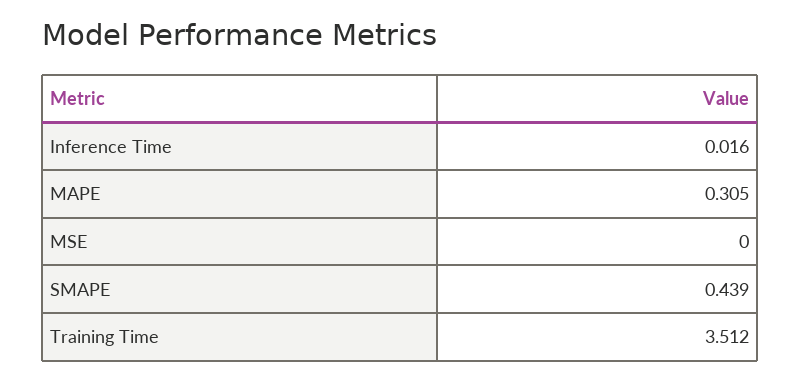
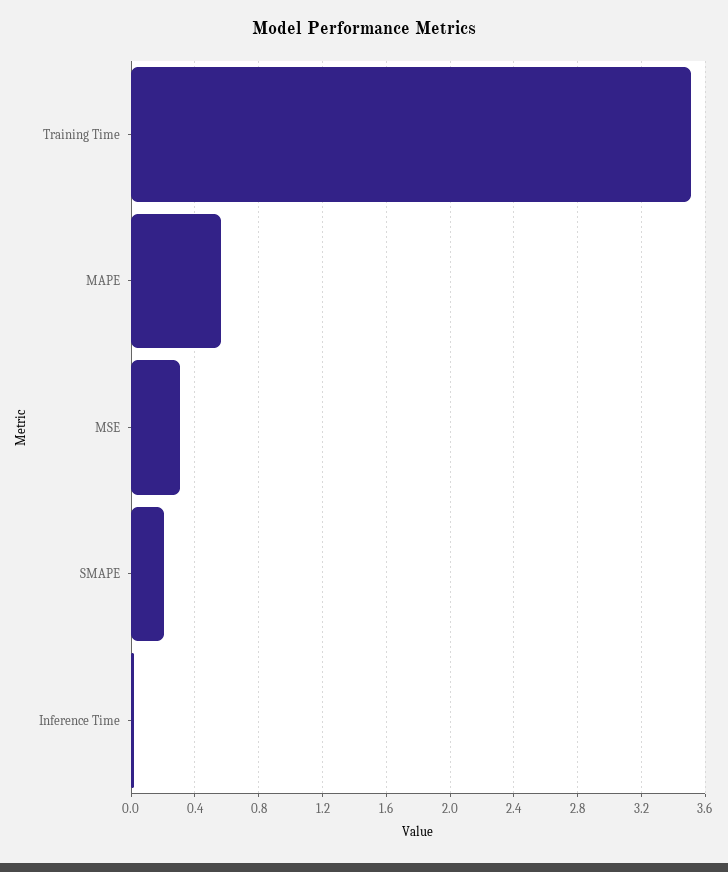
  {
    "Inference Time": 0.016,
-   "MAPE": 0.305,
+   "MAPE": 0.55,
-   "MSE": 0,
+   "MSE": 0.3,
-   "SMAPE": 0.439,
+   "SMAPE": 0.2,
    "Training Time": 3.512
  }

